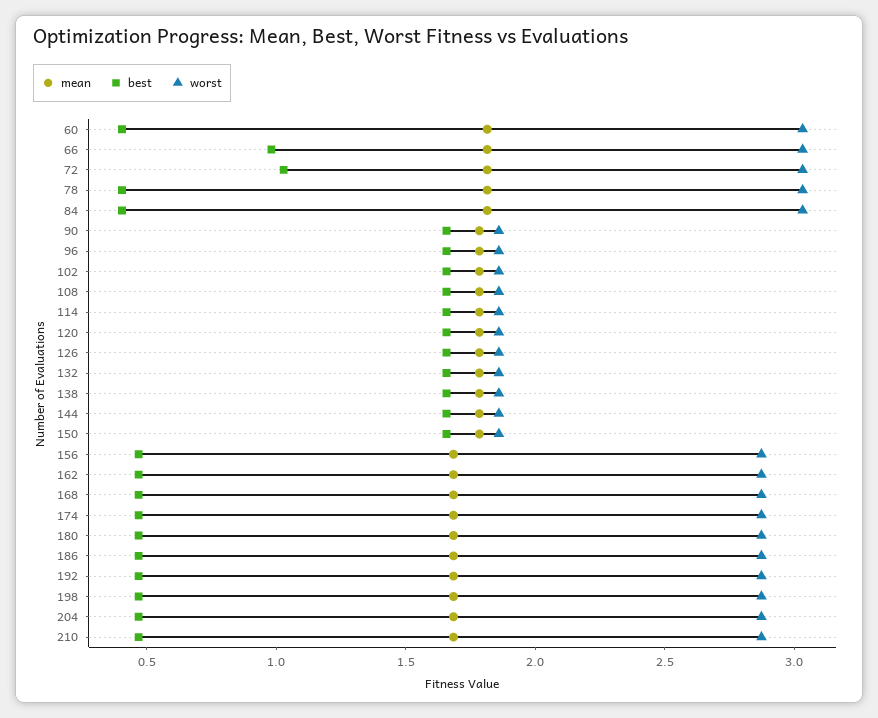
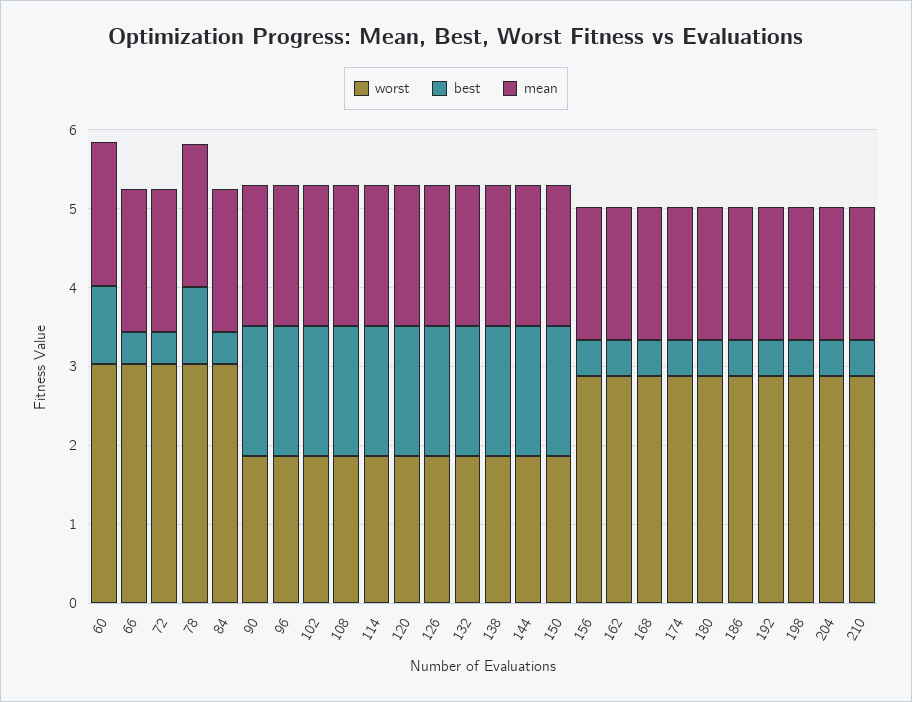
  {
    "mean": {
      "60": 1.8,
      "66": 1.8,
      "72": 1.8,
      "78": 1.8,
      "84": 1.8,
      "90": 1.8,
      "96": 1.8,
      "102": 1.8,
      "108": 1.8,
      "114": 1.8,
      "120": 1.8,
      "126": 1.8,
      "132": 1.8,
      "138": 1.8,
      "144": 1.8,
      "150": 1.8,
      "156": 1.7,
      "162": 1.7,
      "168": 1.7,
      "174": 1.7,
      "180": 1.7,
      "186": 1.7,
      "192": 1.7,
      "198": 1.7,
      "204": 1.7,
      "210": 1.7
    },
    "best": {
-     "60": 0.4,
+     "60": 1,
-     "66": 1,
+     "66": 0.4,
-     "72": 1,
+     "72": 0.4,
-     "78": 0.4,
+     "78": 1,
      "84": 0.4,
      "90": 1.7,
      "96": 1.7,
      "102": 1.7,
      "108": 1.7,
      "114": 1.7,
      "120": 1.7,
      "126": 1.7,
      "132": 1.7,
      "138": 1.7,
      "144": 1.7,
      "150": 1.7,
      "156": 0.5,
      "162": 0.5,
      "168": 0.5,
      "174": 0.5,
      "180": 0.5,
      "186": 0.5,
      "192": 0.5,
      "198": 0.5,
      "204": 0.5,
      "210": 0.5
    },
    "worst": {
      "60": 3,
      "66": 3,
      "72": 3,
      "78": 3,
      "84": 3,
      "90": 1.9,
      "96": 1.9,
      "102": 1.9,
      "108": 1.9,
      "114": 1.9,
      "120": 1.9,
      "126": 1.9,
      "132": 1.9,
      "138": 1.9,
      "144": 1.9,
      "150": 1.9,
      "156": 2.9,
      "162": 2.9,
      "168": 2.9,
      "174": 2.9,
      "180": 2.9,
      "186": 2.9,
      "192": 2.9,
      "198": 2.9,
      "204": 2.9,
      "210": 2.9
    }
  }

